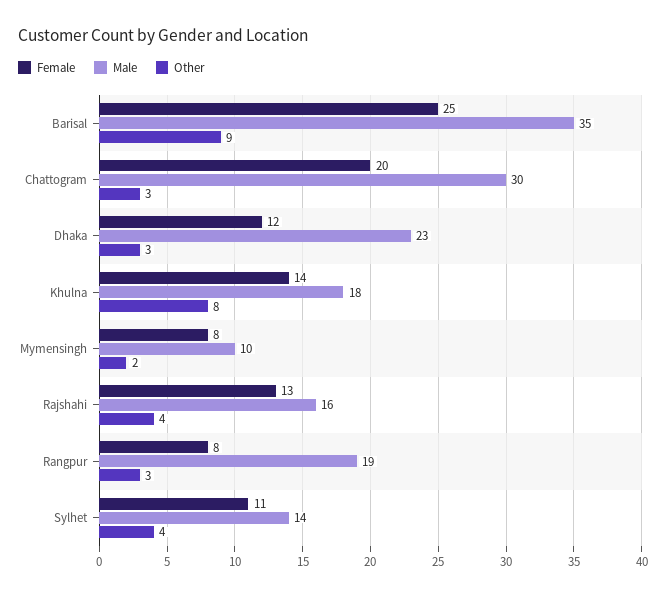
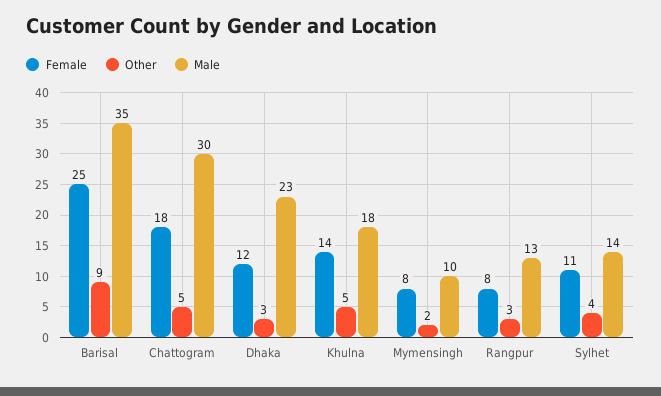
  {
    "Female": {
      "Barisal": 25,
-     "Chattogram": 20,
+     "Chattogram": 18,
      "Dhaka": 12,
      "Khulna": 14,
      "Mymensingh": 8,
-     "Rajshahi": 13,
      "Rangpur": 8,
      "Sylhet": 11
    },
    "Male": {
      "Barisal": 35,
      "Chattogram": 30,
      "Dhaka": 23,
      "Khulna": 18,
      "Mymensingh": 10,
-     "Rajshahi": 16,
-     "Rangpur": 19,
+     "Rangpur": 13,
      "Sylhet": 14
    },
    "Other": {
      "Barisal": 9,
-     "Chattogram": 3,
+     "Chattogram": 5,
      "Dhaka": 3,
-     "Khulna": 8,
+     "Khulna": 5,
      "Mymensingh": 2,
-     "Rajshahi": 4,
      "Rangpur": 3,
      "Sylhet": 4
    }
  }

